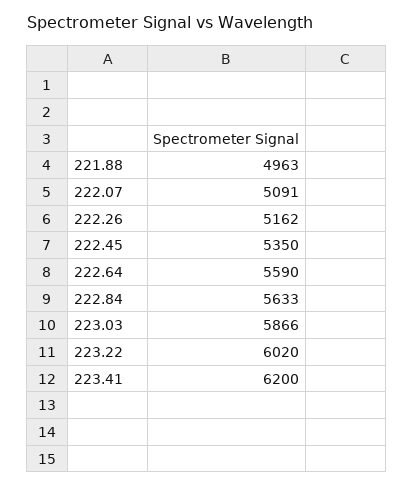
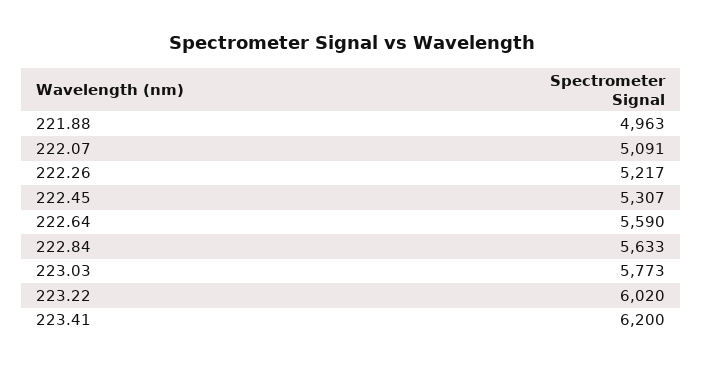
  {
    "221.88": 4963,
    "222.07": 5091,
-   "222.26": 5162,
+   "222.26": 5217,
-   "222.45": 5350,
+   "222.45": 5307,
    "222.64": 5590,
    "222.84": 5633,
-   "223.03": 5866,
+   "223.03": 5773,
    "223.22": 6020,
    "223.41": 6200
  }

